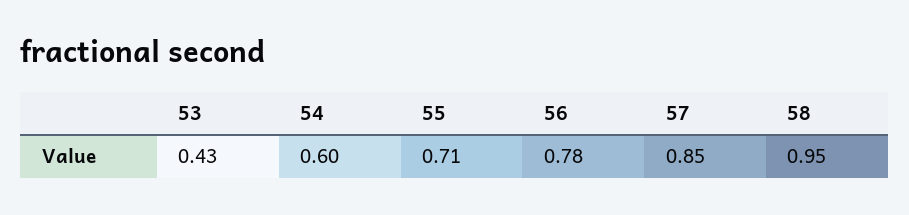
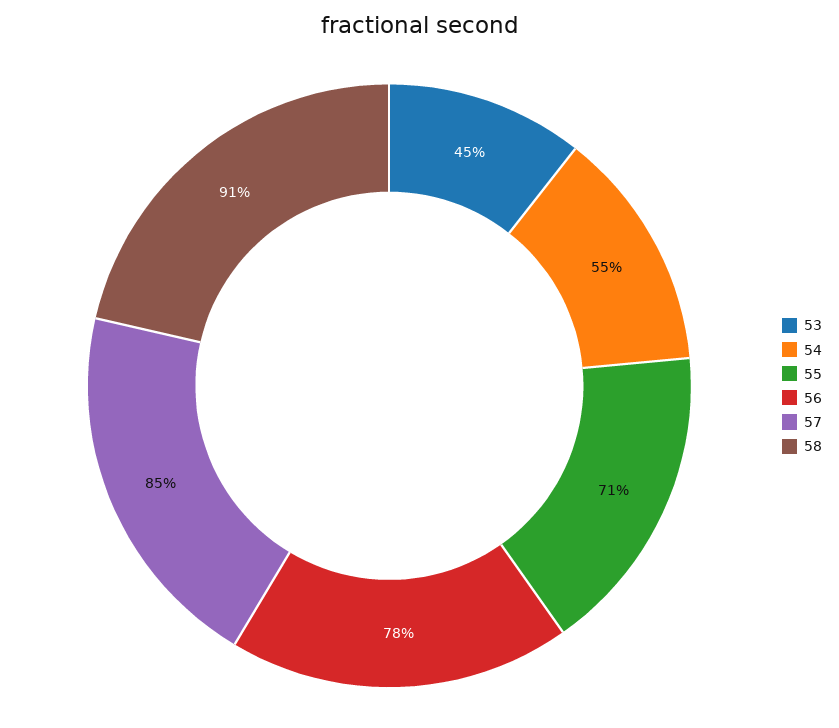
  {
-   "53": 0.43,
+   "53": 0.45,
-   "54": 0.6,
+   "54": 0.55,
    "55": 0.71,
    "56": 0.78,
    "57": 0.85,
-   "58": 0.95
+   "58": 0.91
  }

